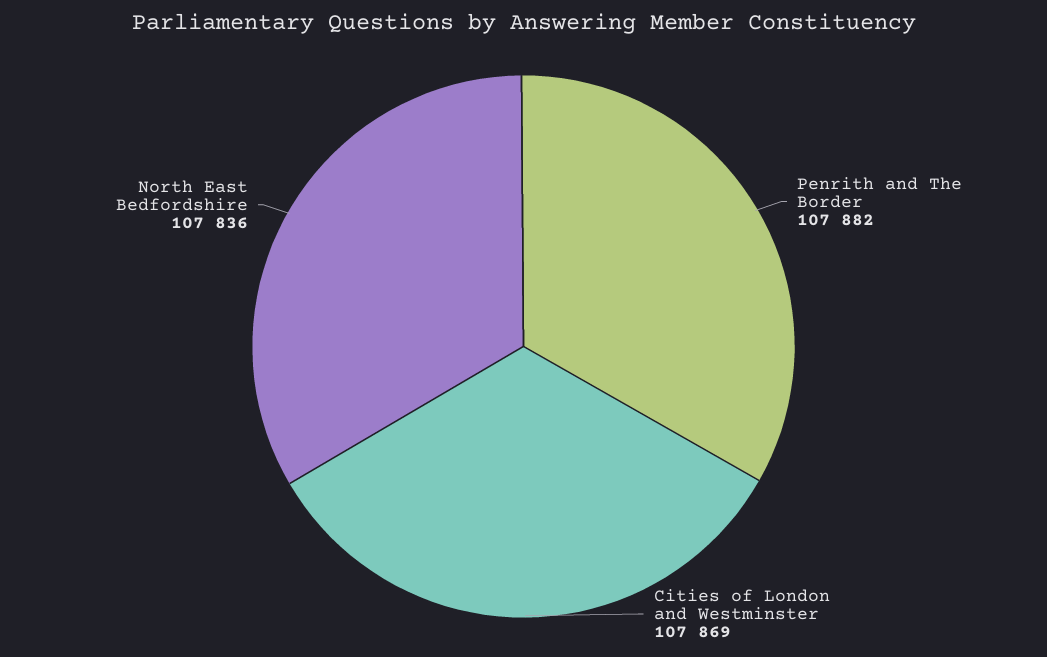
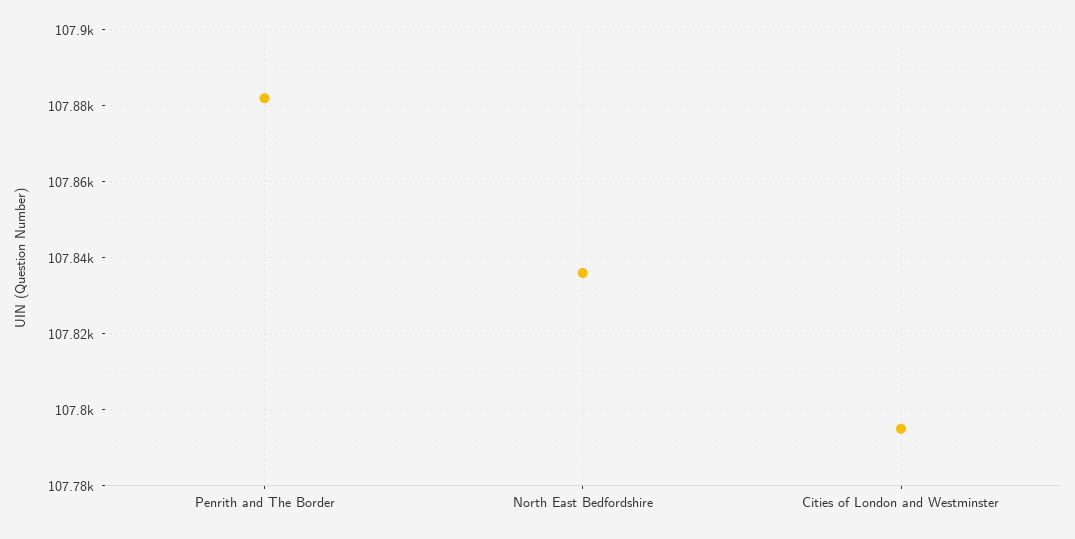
  {
    "Penrith and The Border": 107882,
-   "Cities of London and Westminster": 107869,
+   "Cities of London and Westminster": 107795,
    "North East Bedfordshire": 107836
  }

